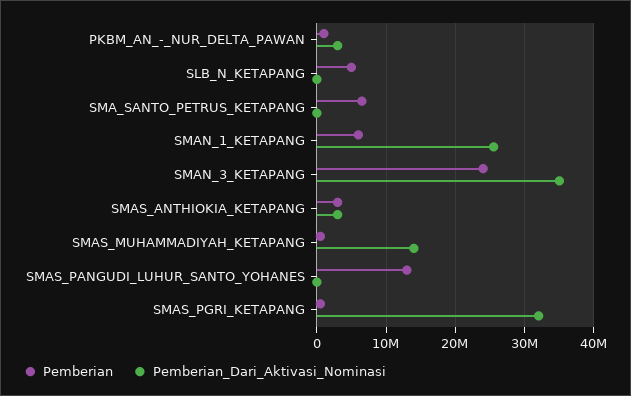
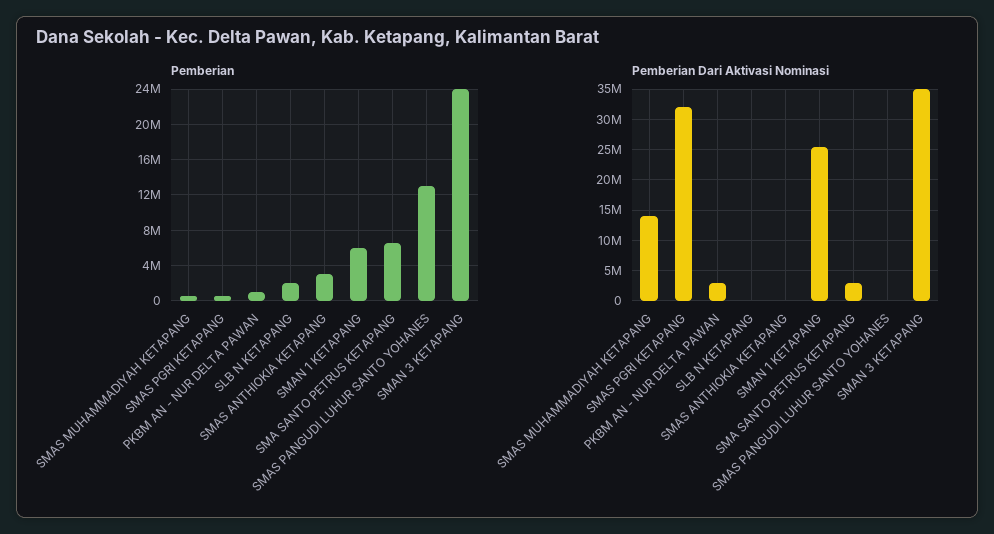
  {
    "Pemberian": {
      "PKBM_AN_-_NUR_DELTA_PAWAN": 1000000,
-     "SLB_N_KETAPANG": 5000000,
+     "SLB_N_KETAPANG": 2000000,
      "SMA_SANTO_PETRUS_KETAPANG": 7000000,
      "SMAN_1_KETAPANG": 6000000,
      "SMAN_3_KETAPANG": 24000000,
      "SMAS_ANTHIOKIA_KETAPANG": 3000000,
      "SMAS_MUHAMMADIYAH_KETAPANG": 1000000,
      "SMAS_PANGUDI_LUHUR_SANTO_YOHANES": 13000000,
      "SMAS_PGRI_KETAPANG": 1000000
    },
    "Pemberian_Dari_Aktivasi_Nominasi": {
      "PKBM_AN_-_NUR_DELTA_PAWAN": 3000000,
      "SLB_N_KETAPANG": 0,
-     "SMA_SANTO_PETRUS_KETAPANG": 0,
+     "SMA_SANTO_PETRUS_KETAPANG": 3000000,
      "SMAN_1_KETAPANG": 26000000,
      "SMAN_3_KETAPANG": 35000000,
-     "SMAS_ANTHIOKIA_KETAPANG": 3000000,
+     "SMAS_ANTHIOKIA_KETAPANG": 0,
      "SMAS_MUHAMMADIYAH_KETAPANG": 14000000,
      "SMAS_PANGUDI_LUHUR_SANTO_YOHANES": 0,
      "SMAS_PGRI_KETAPANG": 32000000
    }
  }

